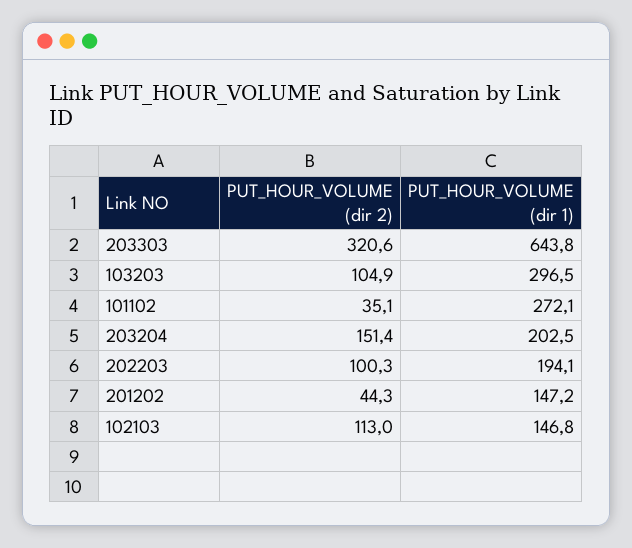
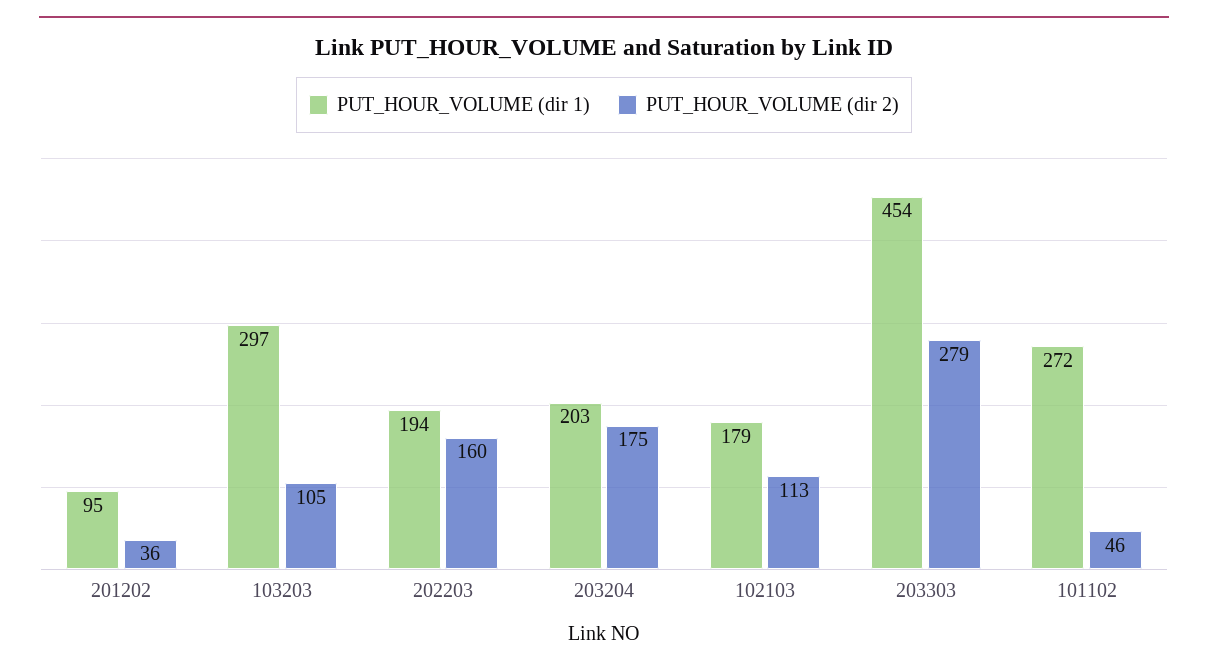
  {
    "PUT_HOUR_VOLUME (dir 2)": {
-     "203303": 320.6,
+     "203303": 279,
      "103203": 104.9,
-     "101102": 35.1,
+     "101102": 46,
-     "203204": 151.4,
+     "203204": 175,
-     "202203": 100.3,
+     "202203": 160,
-     "201202": 44.3,
+     "201202": 36,
      "102103": 113
    },
    "PUT_HOUR_VOLUME (dir 1)": {
-     "203303": 643.8,
+     "203303": 454,
      "103203": 296.5,
      "101102": 272.1,
      "203204": 202.5,
      "202203": 194.1,
-     "201202": 147.2,
+     "201202": 95,
-     "102103": 146.8
+     "102103": 179
    }
  }

